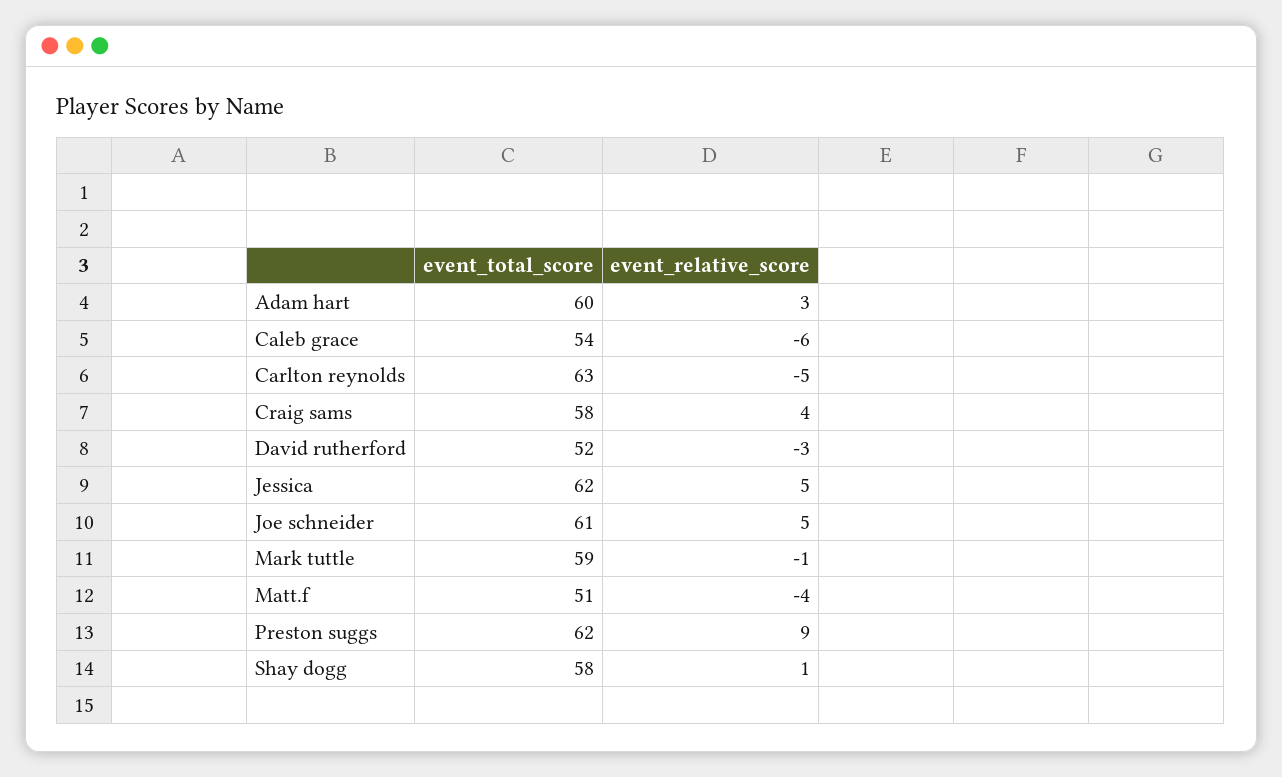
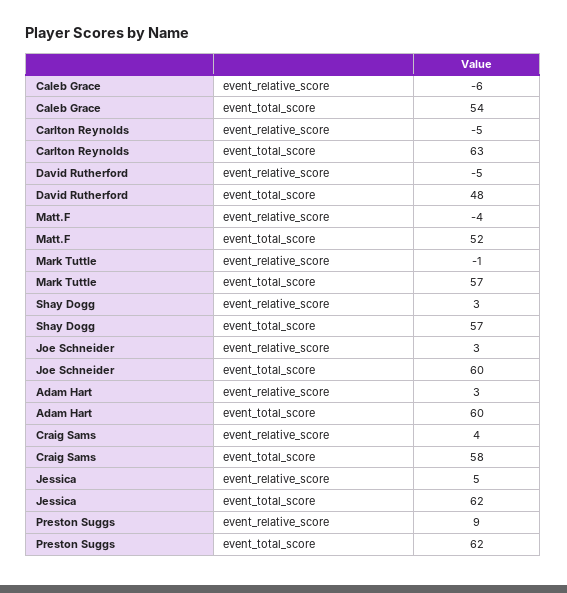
  {
    "event_total_score": {
      "Adam hart": 60,
      "Caleb grace": 54,
      "Carlton reynolds": 63,
      "Craig sams": 58,
-     "David rutherford": 52,
+     "David rutherford": 48,
      "Jessica": 62,
-     "Joe schneider": 61,
+     "Joe schneider": 60,
-     "Mark tuttle": 59,
+     "Mark tuttle": 57,
-     "Matt.f": 51,
+     "Matt.f": 52,
      "Preston suggs": 62,
-     "Shay dogg": 58
+     "Shay dogg": 57
    },
    "event_relative_score": {
      "Adam hart": 3,
      "Caleb grace": -6,
      "Carlton reynolds": -5,
      "Craig sams": 4,
-     "David rutherford": -3,
+     "David rutherford": -5,
      "Jessica": 5,
-     "Joe schneider": 5,
+     "Joe schneider": 3,
      "Mark tuttle": -1,
      "Matt.f": -4,
      "Preston suggs": 9,
-     "Shay dogg": 1
+     "Shay dogg": 3
    }
  }

